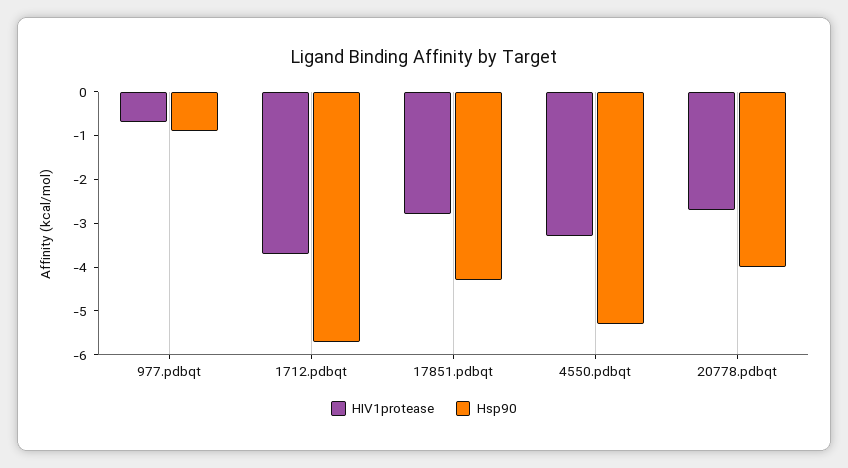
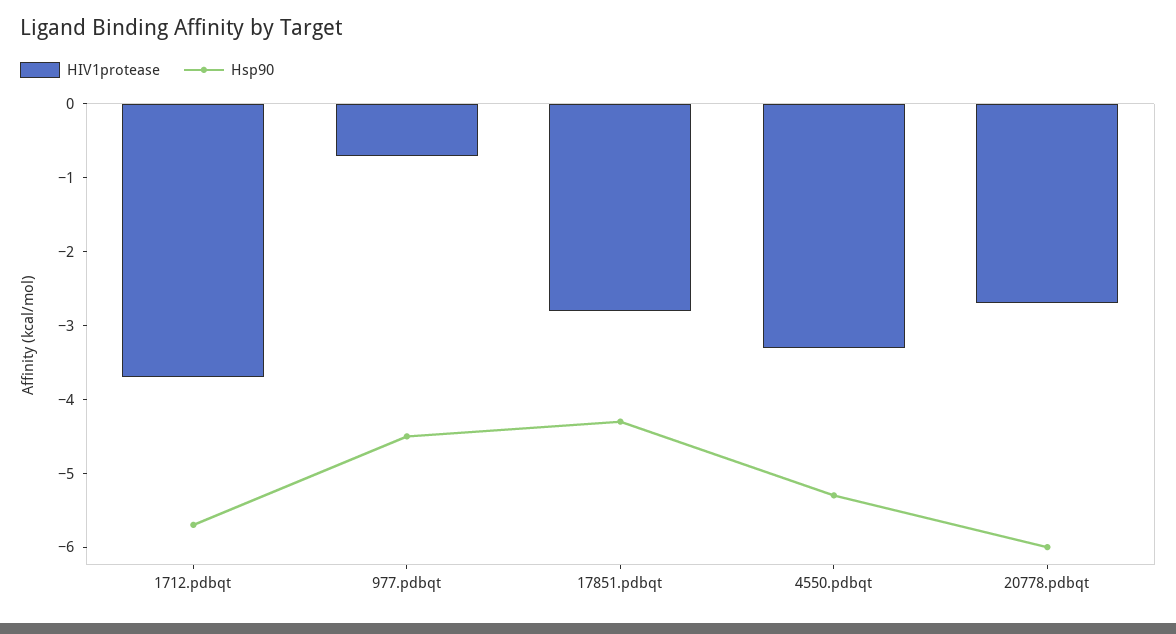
  {
    "HIV1protease": {
      "977.pdbqt": -0.5,
      "1712.pdbqt": -3.5,
      "17851.pdbqt": -3,
      "4550.pdbqt": -3.5,
      "20778.pdbqt": -2.5
    },
    "Hsp90": {
-     "977.pdbqt": -1,
+     "977.pdbqt": -4.5,
      "1712.pdbqt": -5.5,
      "17851.pdbqt": -4.5,
      "4550.pdbqt": -5.5,
-     "20778.pdbqt": -4
+     "20778.pdbqt": -6
    }
  }

